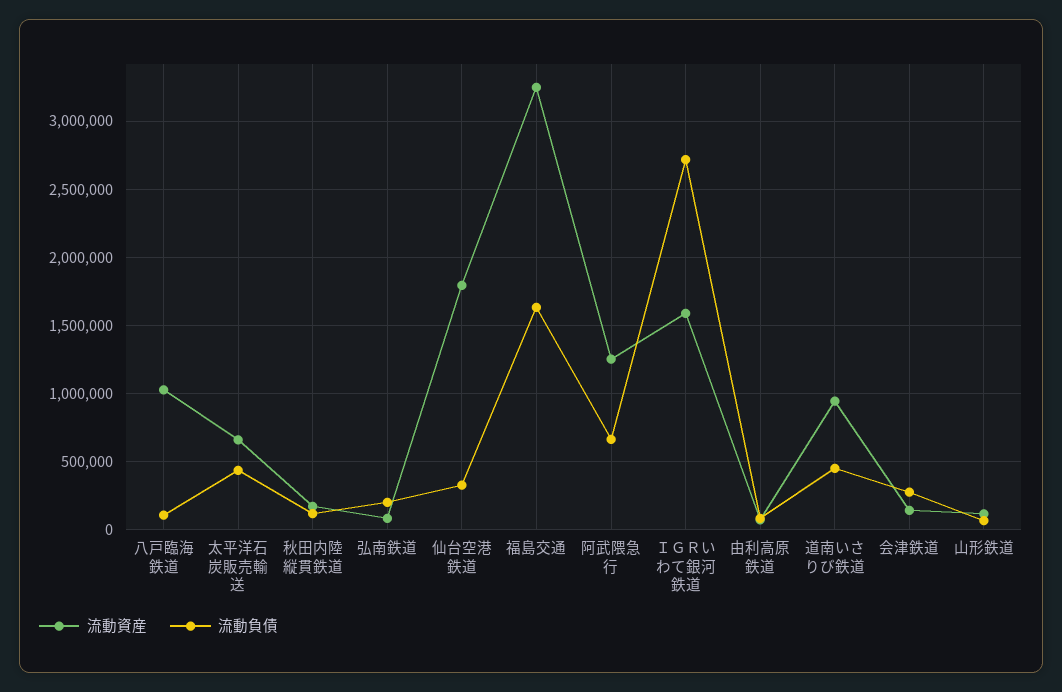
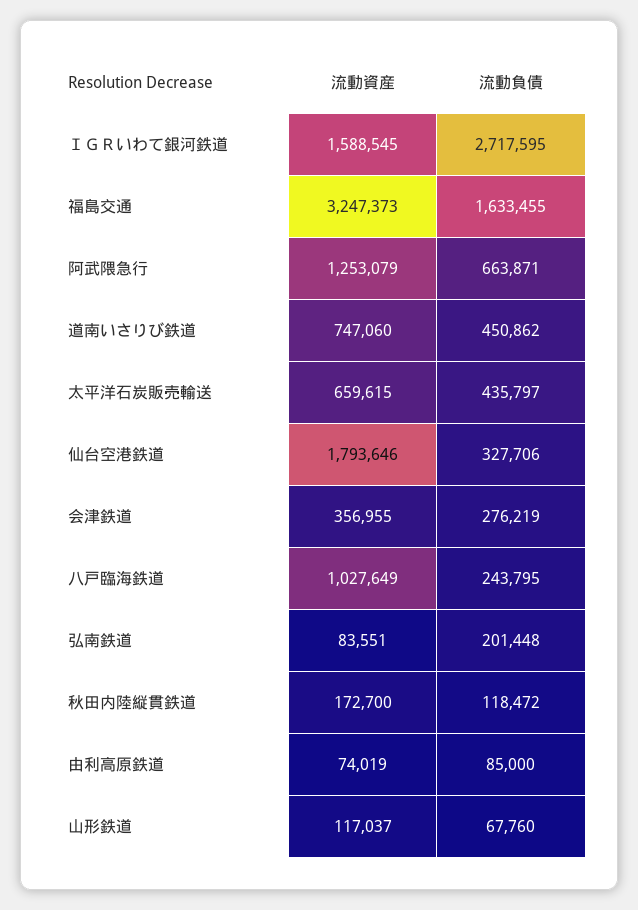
  {
    "流動資産": {
      "八戸臨海鉄道": 1027649,
      "太平洋石炭販売輸送": 659615,
      "秋田内陸縦貫鉄道": 172700,
      "弘南鉄道": 83551,
      "仙台空港鉄道": 1793646,
      "福島交通": 3247373,
      "阿武隈急行": 1253079,
      "ＩＧＲいわて銀河鉄道": 1588545,
      "由利高原鉄道": 74019,
-     "道南いさりび鉄道": 950000,
+     "道南いさりび鉄道": 747060,
-     "会津鉄道": 150000,
+     "会津鉄道": 356955,
      "山形鉄道": 117037
    },
    "流動負債": {
-     "八戸臨海鉄道": 100000,
+     "八戸臨海鉄道": 243795,
      "太平洋石炭販売輸送": 435797,
      "秋田内陸縦貫鉄道": 118472,
      "弘南鉄道": 201448,
      "仙台空港鉄道": 327706,
      "福島交通": 1633455,
      "阿武隈急行": 663871,
      "ＩＧＲいわて銀河鉄道": 2717595,
      "由利高原鉄道": 85000,
      "道南いさりび鉄道": 450862,
      "会津鉄道": 276219,
      "山形鉄道": 67760
    }
  }

